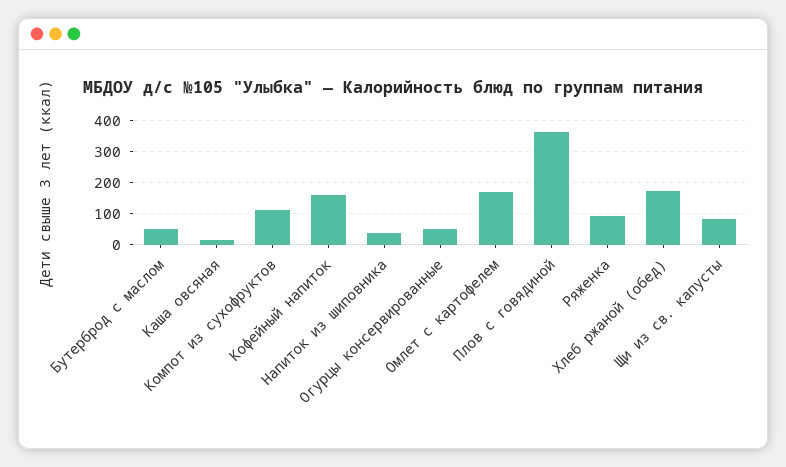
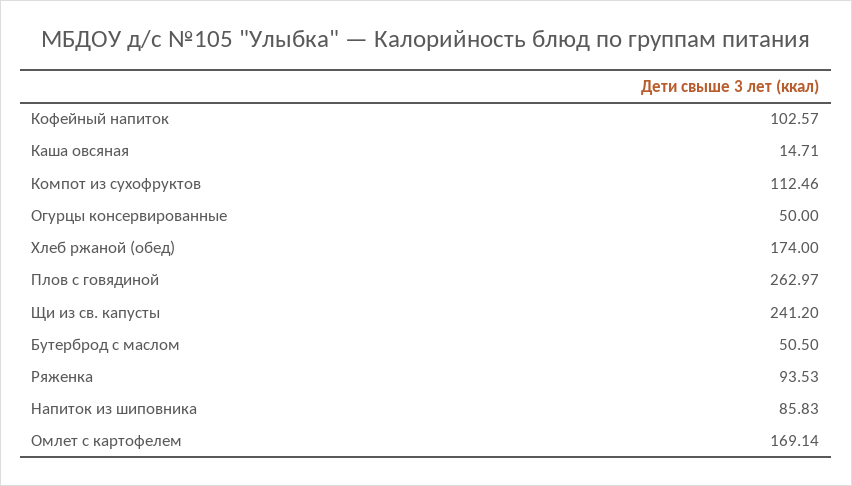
  {
    "Бутерброд с маслом": 50.5,
    "Каша овсяная": 14.71,
    "Компот из сухофруктов": 112.46,
-   "Кофейный напиток": 160,
+   "Кофейный напиток": 102.57,
-   "Напиток из шиповника": 40,
+   "Напиток из шиповника": 85.83,
    "Огурцы консервированные": 50,
    "Омлет с картофелем": 169.14,
-   "Плов с говядиной": 360,
+   "Плов с говядиной": 262.97,
    "Ряженка": 93.53,
    "Хлеб ржаной (обед)": 174,
-   "Щи из св. капусты": 80
+   "Щи из св. капусты": 241.2
  }

